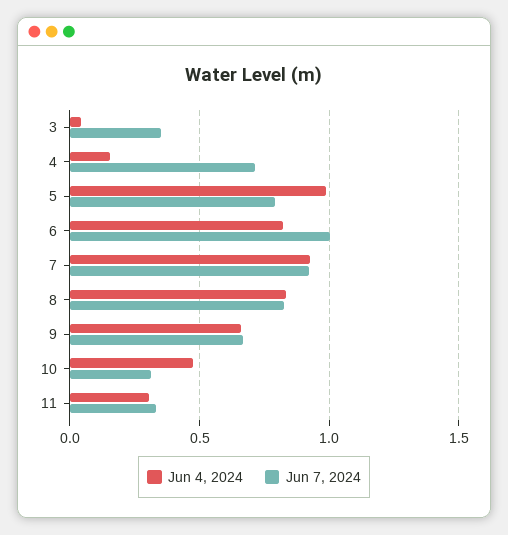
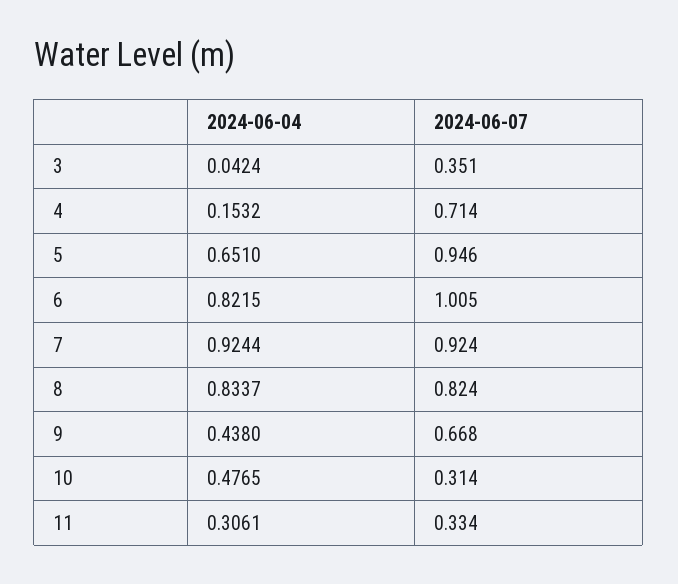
  {
    "Jun 4, 2024": {
      "3": 0.0424,
      "4": 0.1532,
-     "5": 1,
+     "5": 0.651,
      "6": 0.8215,
      "7": 0.9244,
      "8": 0.8337,
-     "9": 0.65,
+     "9": 0.438,
      "10": 0.4765,
      "11": 0.3061
    },
    "Jun 7, 2024": {
      "3": 0.351,
      "4": 0.714,
-     "5": 0.8,
+     "5": 0.946,
      "6": 1.005,
      "7": 0.924,
      "8": 0.824,
      "9": 0.668,
      "10": 0.314,
      "11": 0.334
    }
  }

